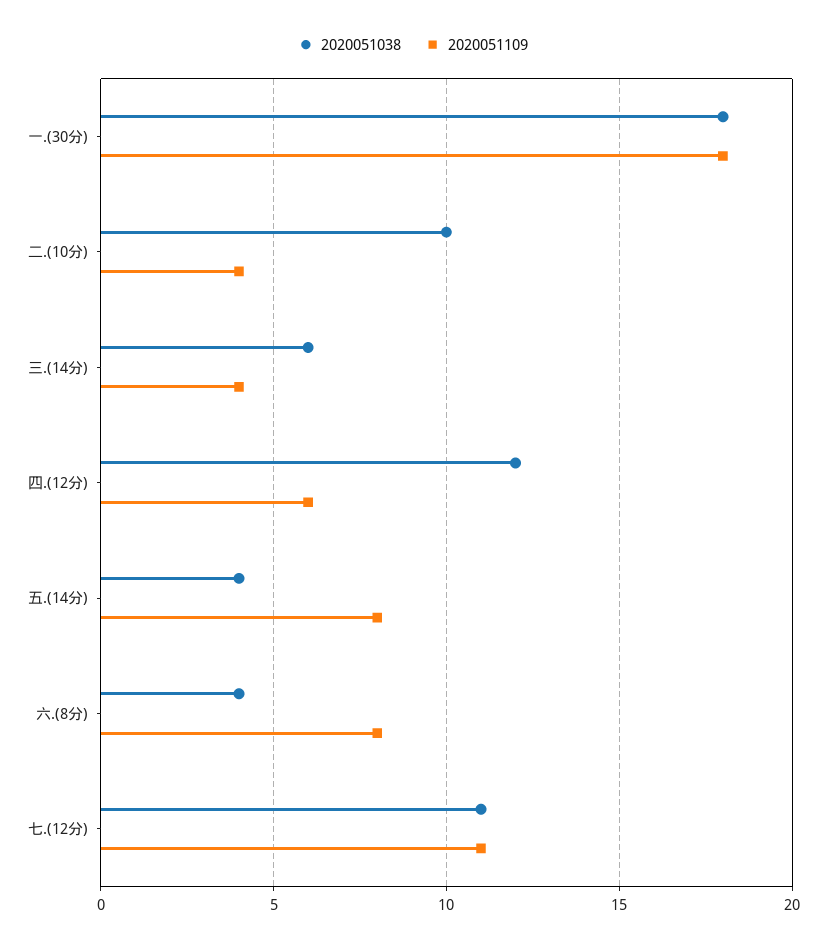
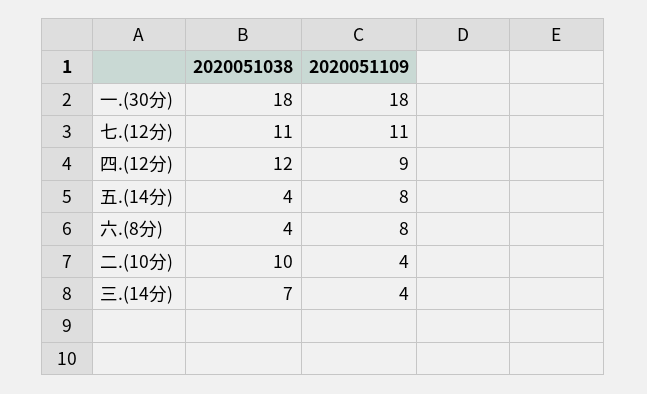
  {
    "2020051038": {
      "一.(30分)": 18,
      "二.(10分)": 10,
-     "三.(14分)": 6,
+     "三.(14分)": 7,
      "四.(12分)": 12,
      "五.(14分)": 4,
      "六.(8分)": 4,
      "七.(12分)": 11
    },
    "2020051109": {
      "一.(30分)": 18,
      "二.(10分)": 4,
      "三.(14分)": 4,
-     "四.(12分)": 6,
+     "四.(12分)": 9,
      "五.(14分)": 8,
      "六.(8分)": 8,
      "七.(12分)": 11
    }
  }

